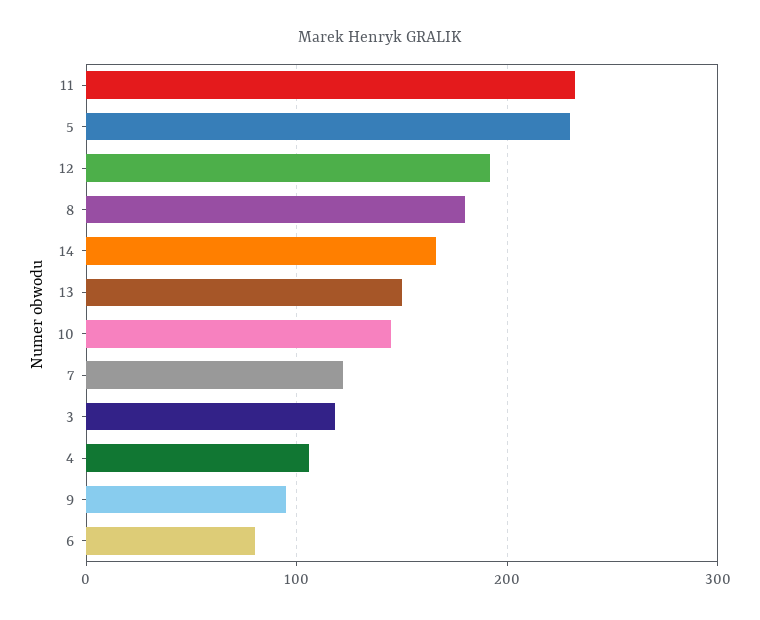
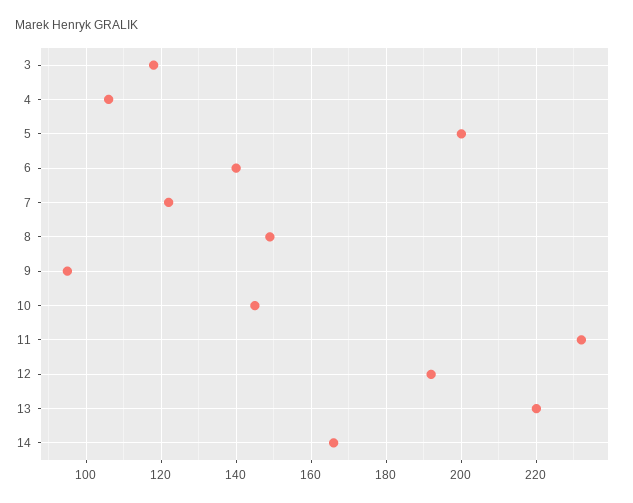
  {
    "11": 230,
-   "5": 230,
+   "5": 200,
    "12": 190,
-   "8": 180,
+   "8": 150,
    "14": 165,
-   "13": 150,
+   "13": 220,
    "10": 145,
    "7": 120,
    "3": 120,
    "4": 105,
    "9": 95,
-   "6": 80
+   "6": 140
  }

